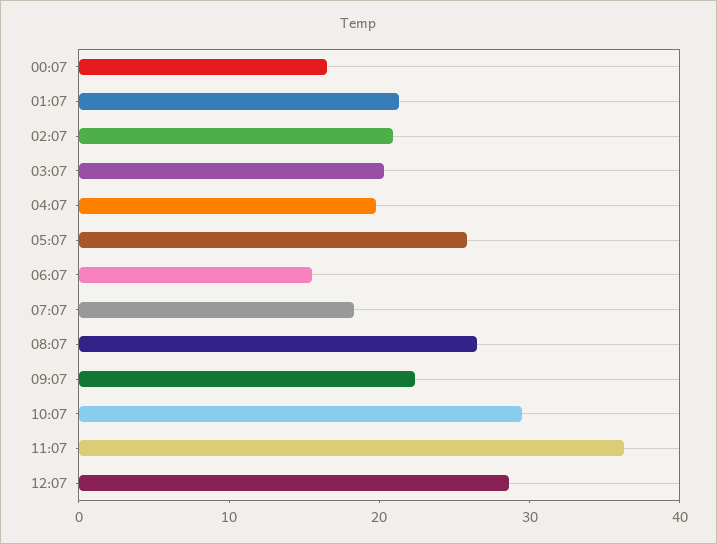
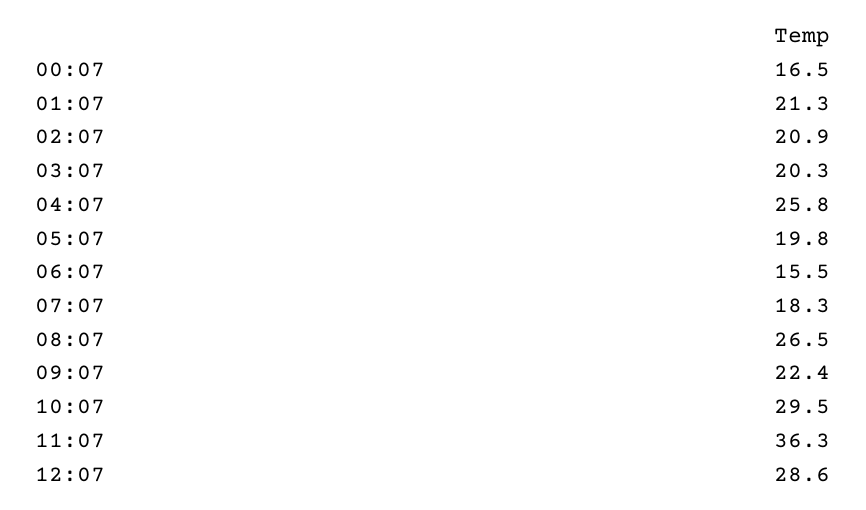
  {
    "00:07": 16.5,
    "01:07": 21.3,
    "02:07": 20.9,
    "03:07": 20.3,
-   "04:07": 20,
+   "04:07": 25.8,
-   "05:07": 26,
+   "05:07": 19.8,
    "06:07": 15.5,
    "07:07": 18.3,
    "08:07": 26.5,
    "09:07": 22.4,
    "10:07": 29.5,
    "11:07": 36.3,
    "12:07": 28.6
  }

